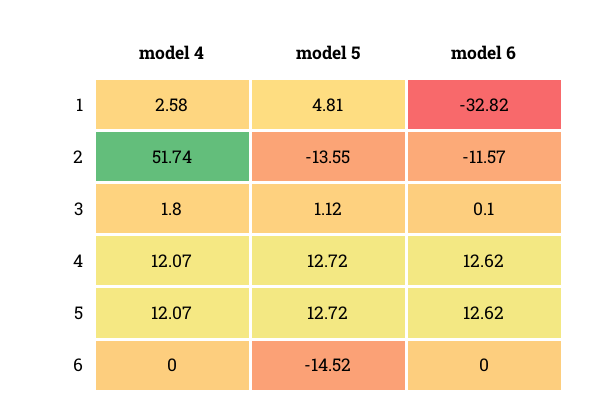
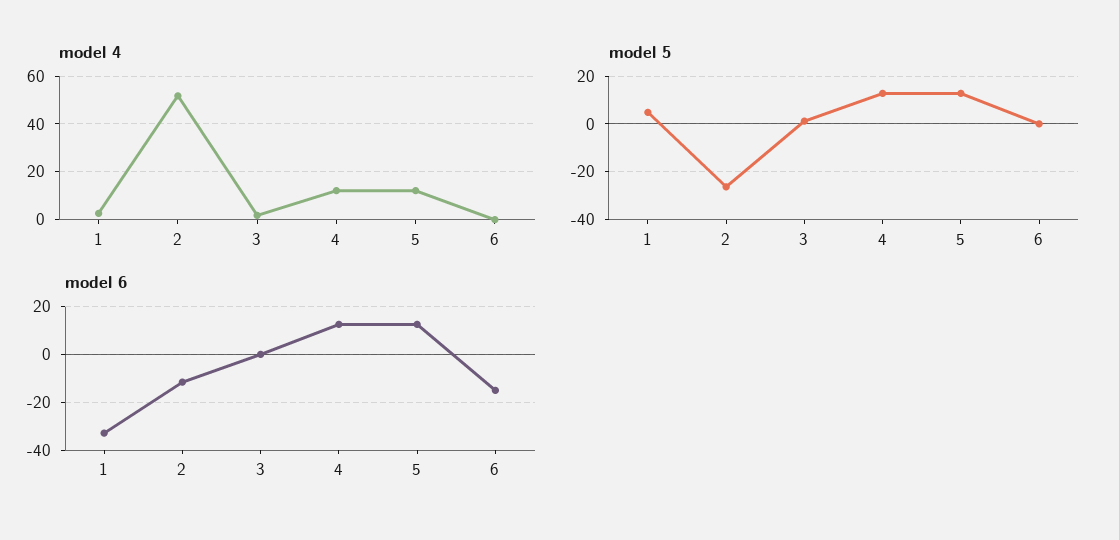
  {
    "model 4": {
      "1": 2.58,
      "2": 51.74,
      "3": 1.8,
      "4": 12.07,
      "5": 12.07,
      "6": 0
    },
    "model 5": {
      "1": 4.81,
-     "2": -13.55,
+     "2": -25,
      "3": 1.12,
      "4": 12.72,
      "5": 12.72,
-     "6": -14.52
+     "6": 0
    },
    "model 6": {
      "1": -32.82,
      "2": -11.57,
      "3": 0.1,
      "4": 12.62,
      "5": 12.62,
-     "6": 0
+     "6": -15
    }
  }

